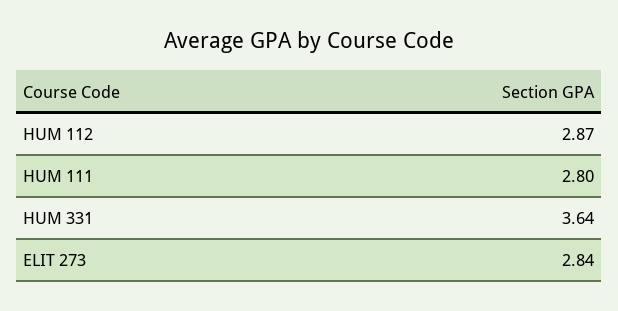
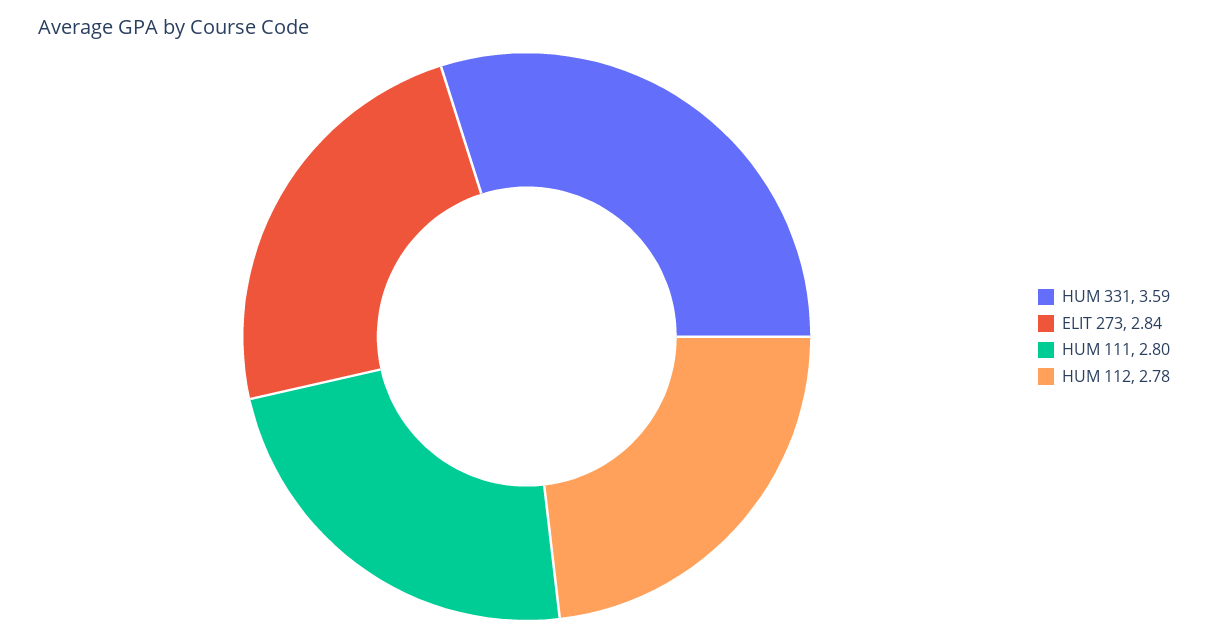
  {
-   "HUM 112": 2.87,
+   "HUM 112": 2.78,
    "HUM 111": 2.8,
-   "HUM 331": 3.64,
+   "HUM 331": 3.59,
    "ELIT 273": 2.84
  }

